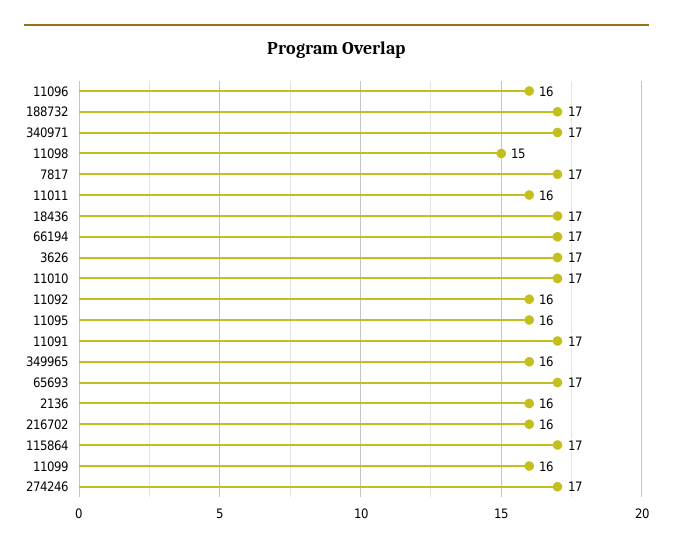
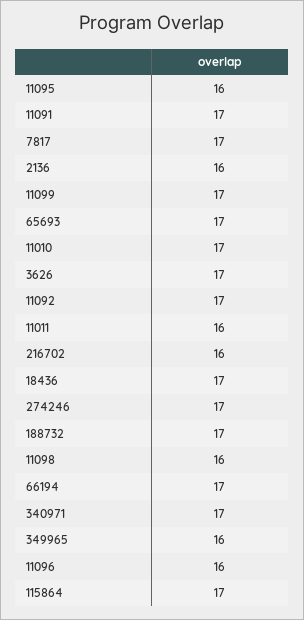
  {
    "11096": 16,
    "188732": 17,
    "340971": 17,
-   "11098": 15,
+   "11098": 16,
    "7817": 17,
    "11011": 16,
    "18436": 17,
    "66194": 17,
    "3626": 17,
    "11010": 17,
-   "11092": 16,
+   "11092": 17,
    "11095": 16,
    "11091": 17,
    "349965": 16,
    "65693": 17,
    "2136": 16,
    "216702": 16,
    "115864": 17,
-   "11099": 16,
+   "11099": 17,
    "274246": 17
  }

